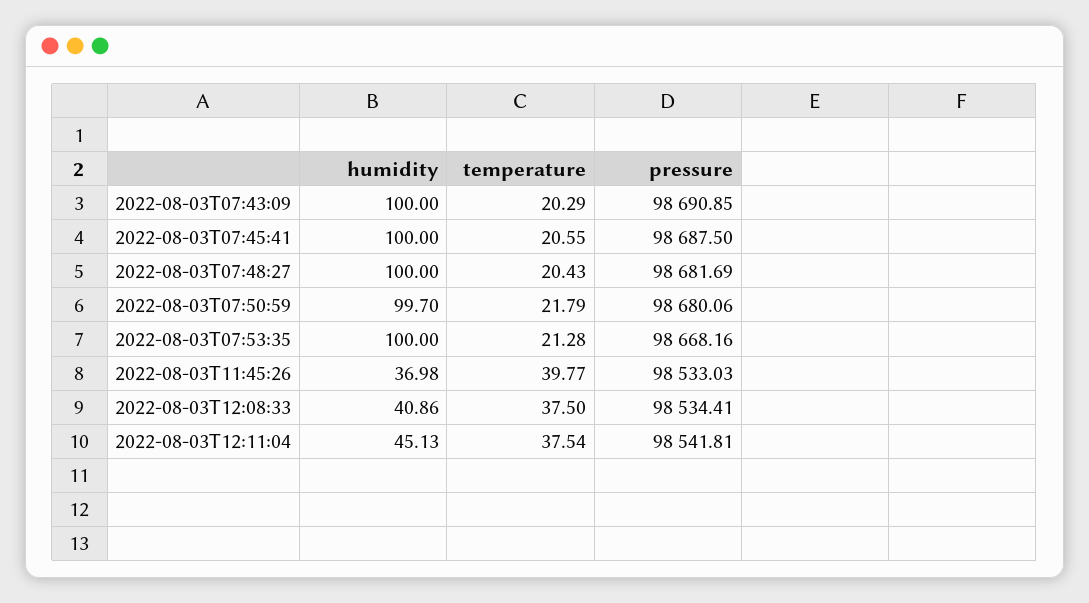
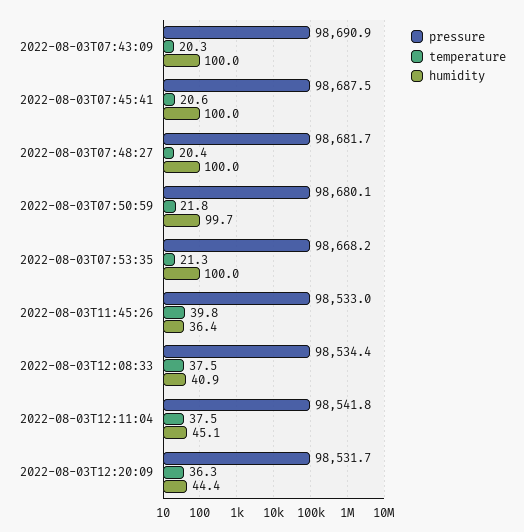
  {
    "humidity": {
      "2022-08-03T07:43:09": 100,
      "2022-08-03T07:45:41": 100,
      "2022-08-03T07:48:27": 100,
      "2022-08-03T07:50:59": 99.7,
      "2022-08-03T07:53:35": 100,
-     "2022-08-03T11:45:26": 36.98,
+     "2022-08-03T11:45:26": 36.4,
      "2022-08-03T12:08:33": 40.86,
-     "2022-08-03T12:11:04": 45.13
+     "2022-08-03T12:11:04": 45.13,
+     "2022-08-03T12:20:09": 44.4
    },
    "temperature": {
      "2022-08-03T07:43:09": 20.29,
      "2022-08-03T07:45:41": 20.55,
      "2022-08-03T07:48:27": 20.43,
      "2022-08-03T07:50:59": 21.79,
      "2022-08-03T07:53:35": 21.28,
      "2022-08-03T11:45:26": 39.77,
      "2022-08-03T12:08:33": 37.5,
-     "2022-08-03T12:11:04": 37.54
+     "2022-08-03T12:11:04": 37.54,
+     "2022-08-03T12:20:09": 36.3
    },
    "pressure": {
      "2022-08-03T07:43:09": 98690.85,
      "2022-08-03T07:45:41": 98687.5,
      "2022-08-03T07:48:27": 98681.69,
      "2022-08-03T07:50:59": 98680.06,
      "2022-08-03T07:53:35": 98668.16,
      "2022-08-03T11:45:26": 98533.03,
      "2022-08-03T12:08:33": 98534.41,
-     "2022-08-03T12:11:04": 98541.81
+     "2022-08-03T12:11:04": 98541.81,
+     "2022-08-03T12:20:09": 98531.7
    }
  }

